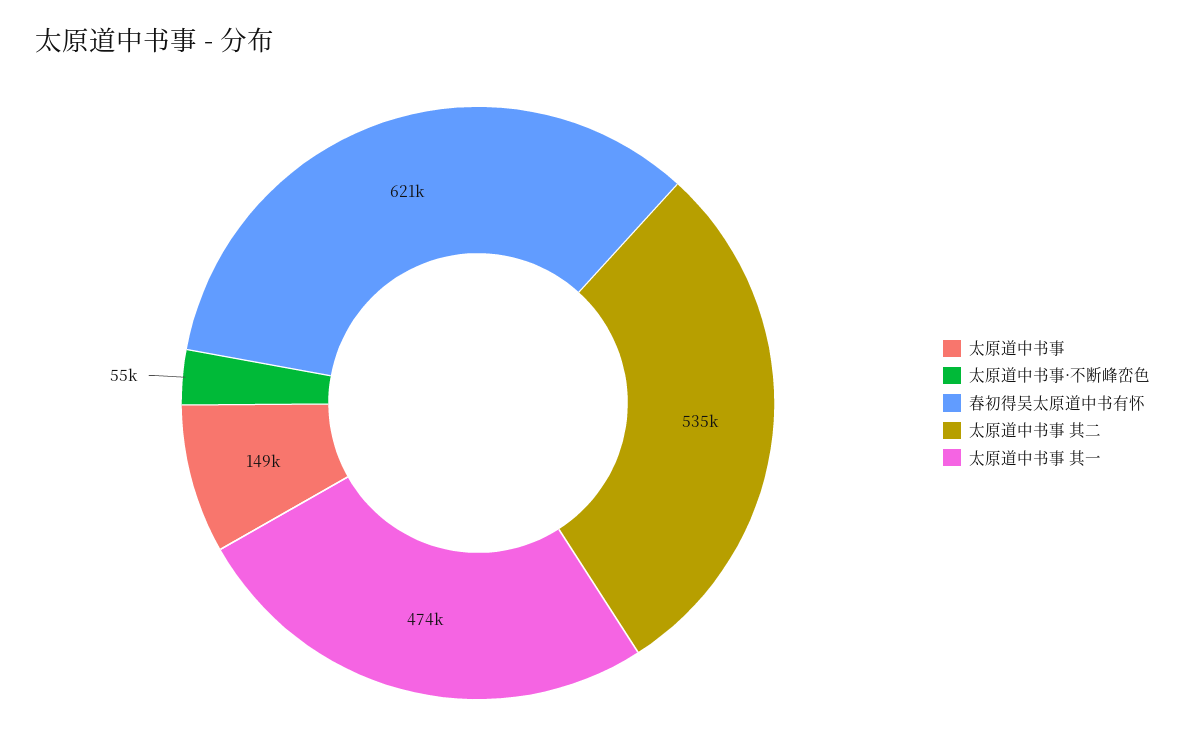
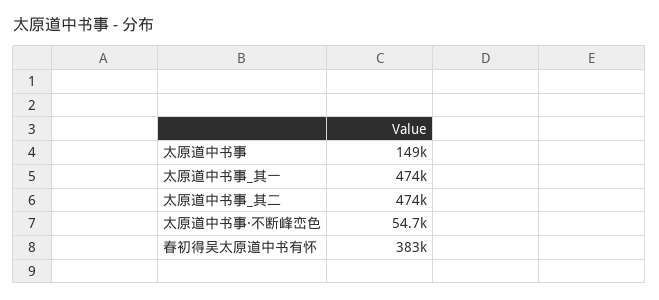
  {
    "太原道中书事": 149000,
    "太原道中书事·不断峰峦色": 54700,
-   "春初得吴太原道中书有怀": 621000,
+   "春初得吴太原道中书有怀": 383000,
-   "太原道中书事 其二": 535000,
+   "太原道中书事 其二": 474000,
    "太原道中书事 其一": 474000
  }

